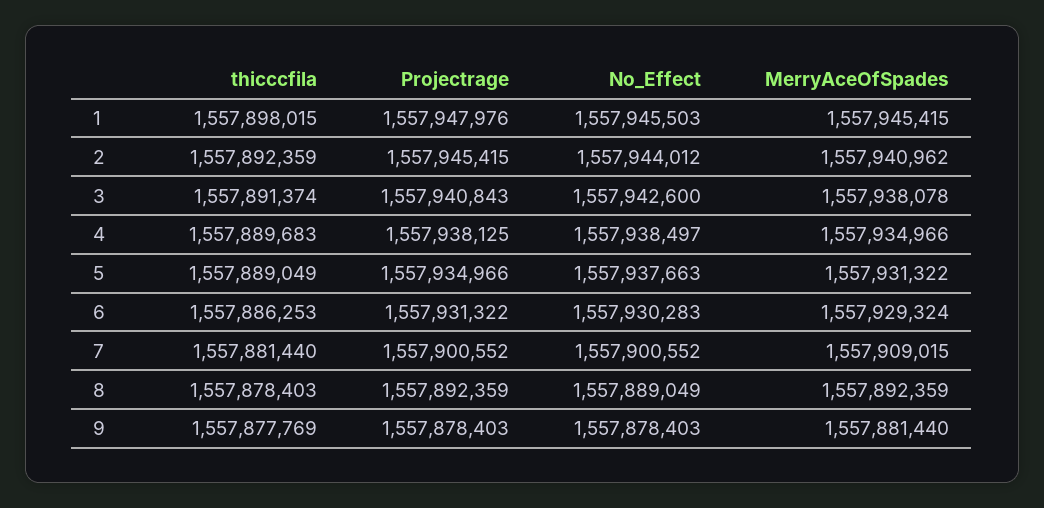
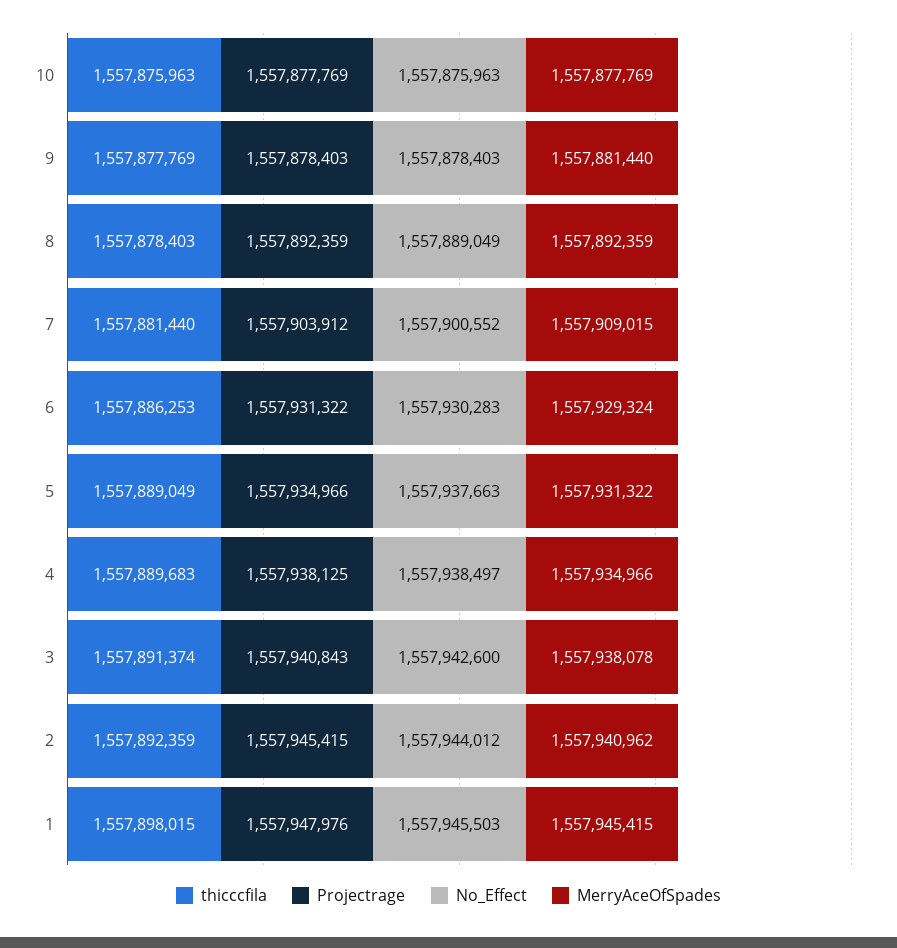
  {
    "thicccfila": {
      "1": 1557898015,
      "2": 1557892359,
      "3": 1557891374,
      "4": 1557889683,
      "5": 1557889049,
      "6": 1557886253,
      "7": 1557881440,
      "8": 1557878403,
-     "9": 1557877769
+     "9": 1557877769,
+     "10": 1557875963
    },
    "Projectrage": {
      "1": 1557947976,
      "2": 1557945415,
      "3": 1557940843,
      "4": 1557938125,
      "5": 1557934966,
      "6": 1557931322,
-     "7": 1557900552,
+     "7": 1557903912,
      "8": 1557892359,
-     "9": 1557878403
+     "9": 1557878403,
+     "10": 1557877769
    },
    "No_Effect": {
      "1": 1557945503,
      "2": 1557944012,
      "3": 1557942600,
      "4": 1557938497,
      "5": 1557937663,
      "6": 1557930283,
      "7": 1557900552,
      "8": 1557889049,
-     "9": 1557878403
+     "9": 1557878403,
+     "10": 1557875963
    },
    "MerryAceOfSpades": {
      "1": 1557945415,
      "2": 1557940962,
      "3": 1557938078,
      "4": 1557934966,
      "5": 1557931322,
      "6": 1557929324,
      "7": 1557909015,
      "8": 1557892359,
-     "9": 1557881440
+     "9": 1557881440,
+     "10": 1557877769
    }
  }

